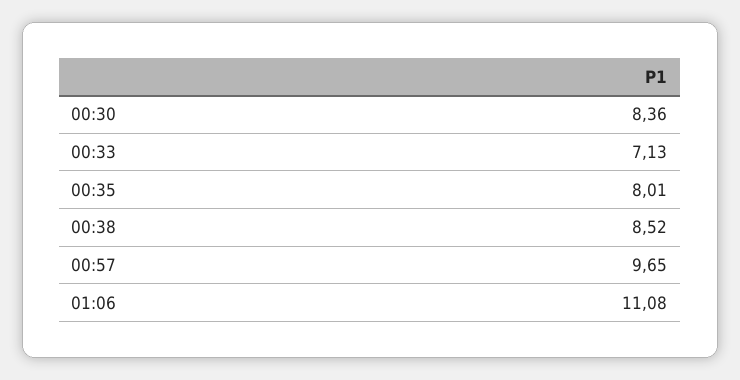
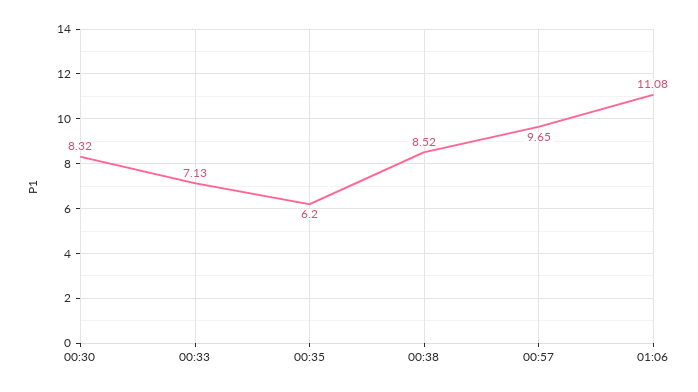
  {
-   "00:30": 8.36,
+   "00:30": 8.32,
    "00:33": 7.13,
-   "00:35": 8.01,
+   "00:35": 6.2,
    "00:38": 8.52,
    "00:57": 9.65,
    "01:06": 11.08
  }

